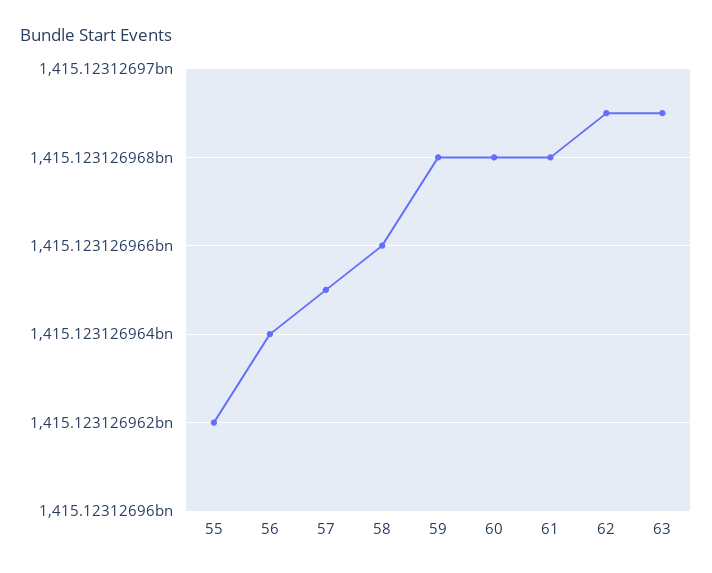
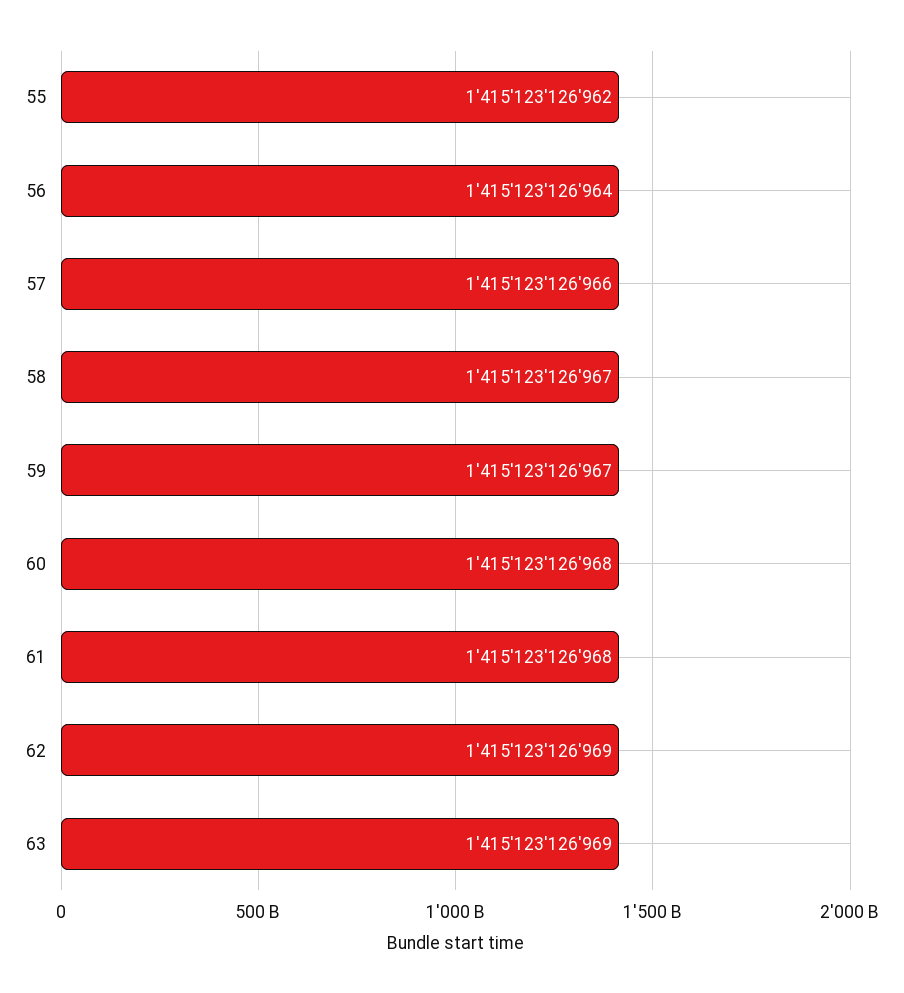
  {
    "55": 1415123126962,
    "56": 1415123126964,
-   "57": 1415123126965,
+   "57": 1415123126966,
-   "58": 1415123126966,
+   "58": 1415123126967,
-   "59": 1415123126968,
+   "59": 1415123126967,
    "60": 1415123126968,
    "61": 1415123126968,
    "62": 1415123126969,
    "63": 1415123126969
  }

